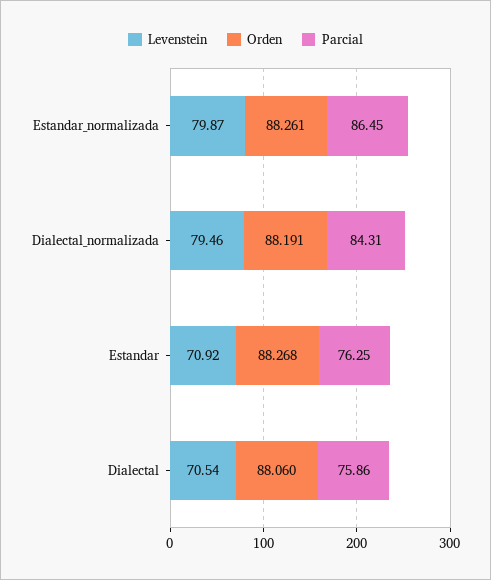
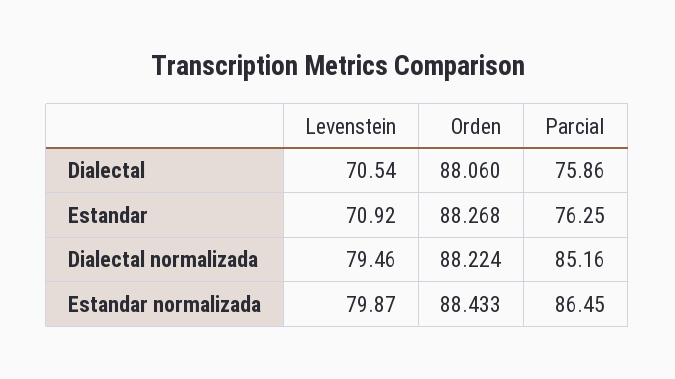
  {
    "Levenstein": {
      "Estandar_normalizada": 79.87,
      "Dialectal_normalizada": 79.46,
      "Estandar": 70.92,
      "Dialectal": 70.54
    },
    "Orden": {
-     "Estandar_normalizada": 88.261,
+     "Estandar_normalizada": 88.433,
-     "Dialectal_normalizada": 88.191,
+     "Dialectal_normalizada": 88.224,
      "Estandar": 88.268,
      "Dialectal": 88.06
    },
    "Parcial": {
      "Estandar_normalizada": 86.45,
-     "Dialectal_normalizada": 84.31,
+     "Dialectal_normalizada": 85.16,
      "Estandar": 76.25,
      "Dialectal": 75.86
    }
  }

